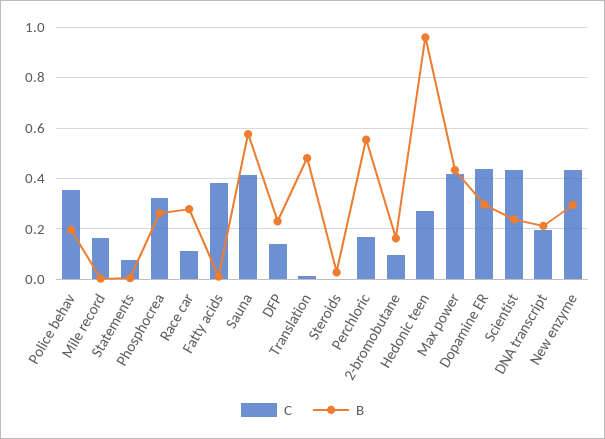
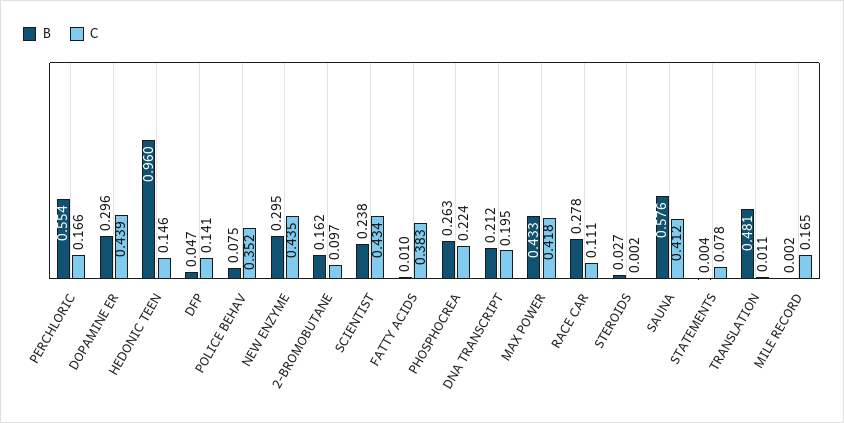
  {
    "C": {
      "Police behav": 0.352,
      "Mile record": 0.165,
      "Statements": 0.078,
-     "Phosphocrea": 0.325,
+     "Phosphocrea": 0.224,
      "Race car": 0.111,
      "Fatty acids": 0.383,
      "Sauna": 0.412,
      "DFP": 0.141,
      "Translation": 0.011,
      "Steroids": 0.002,
      "Perchloric": 0.166,
      "2-bromobutane": 0.097,
-     "Hedonic teen": 0.275,
+     "Hedonic teen": 0.146,
      "Max power": 0.418,
      "Dopamine ER": 0.439,
      "Scientist": 0.434,
      "DNA transcript": 0.195,
      "New enzyme": 0.435
    },
    "B": {
-     "Police behav": 0.2,
+     "Police behav": 0.075,
      "Mile record": 0.002,
      "Statements": 0.004,
      "Phosphocrea": 0.263,
      "Race car": 0.278,
      "Fatty acids": 0.01,
      "Sauna": 0.576,
-     "DFP": 0.225,
+     "DFP": 0.047,
      "Translation": 0.481,
      "Steroids": 0.027,
      "Perchloric": 0.554,
      "2-bromobutane": 0.162,
      "Hedonic teen": 0.96,
      "Max power": 0.433,
      "Dopamine ER": 0.296,
      "Scientist": 0.238,
      "DNA transcript": 0.212,
      "New enzyme": 0.295
    }
  }

